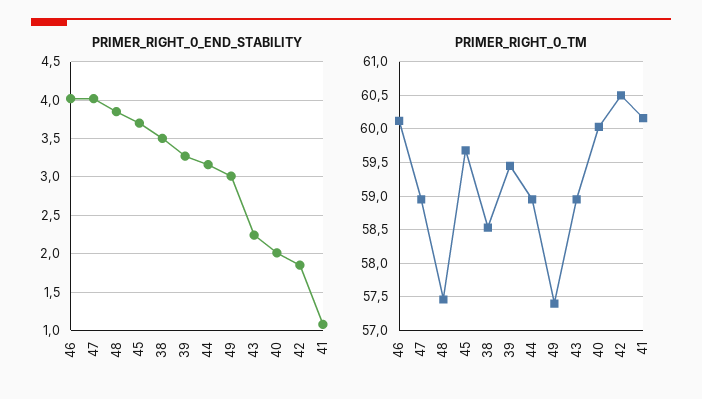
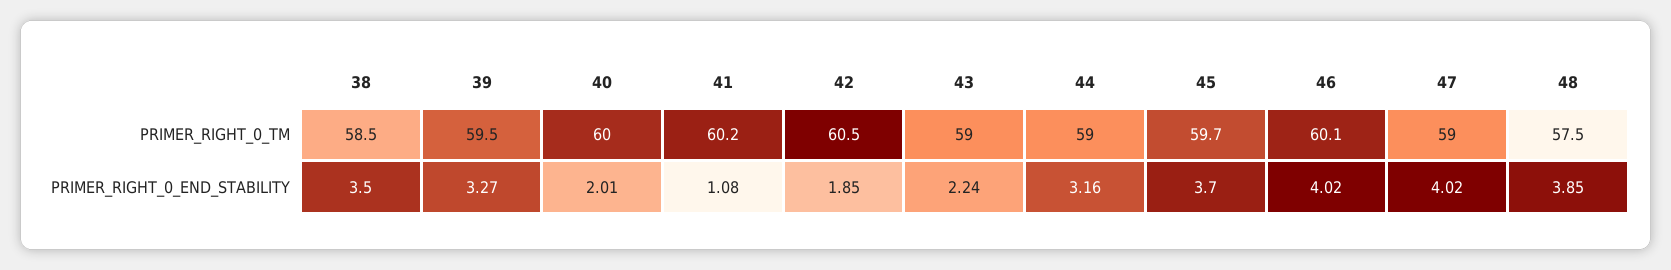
  {
    "PRIMER_RIGHT_0_END_STABILITY": {
      "46": 4.02,
      "47": 4.02,
      "48": 3.85,
      "45": 3.7,
      "38": 3.5,
      "39": 3.27,
      "44": 3.16,
-     "49": 3,
      "43": 2.24,
      "40": 2.01,
      "42": 1.85,
      "41": 1.08
    },
    "PRIMER_RIGHT_0_TM": {
      "46": 60.1,
      "47": 59,
      "48": 57.5,
      "45": 59.7,
      "38": 58.5,
      "39": 59.5,
      "44": 59,
-     "49": 57.4,
      "43": 59,
      "40": 60,
      "42": 60.5,
      "41": 60.2
    }
  }

